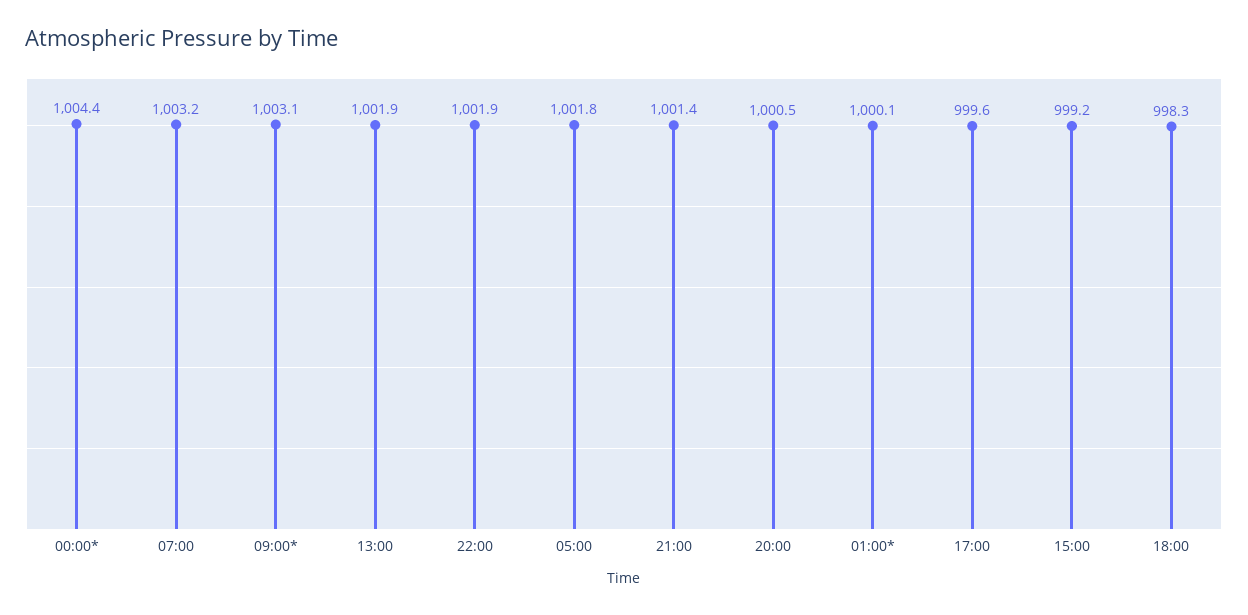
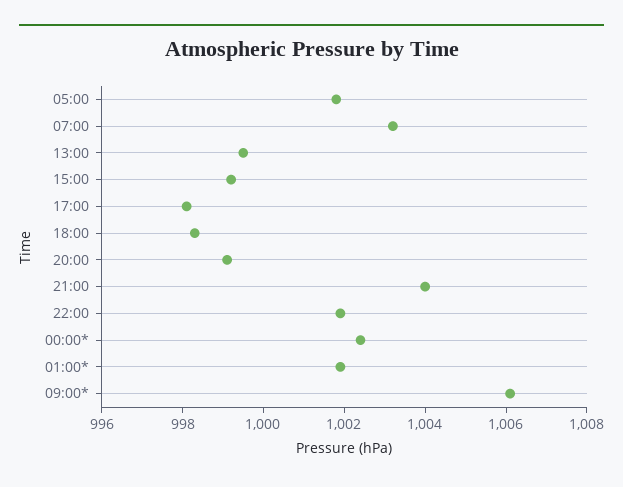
  {
-   "00:00*": 1004.4,
+   "00:00*": 1002.5,
    "07:00": 1003.2,
-   "09:00*": 1003.1,
+   "09:00*": 1006,
-   "13:00": 1001.9,
+   "13:00": 999.5,
    "22:00": 1001.9,
    "05:00": 1001.8,
-   "21:00": 1001.4,
+   "21:00": 1004,
-   "20:00": 1000.5,
+   "20:00": 999,
-   "01:00*": 1000.1,
+   "01:00*": 1002,
-   "17:00": 999.6,
+   "17:00": 998,
    "15:00": 999.2,
    "18:00": 998.3
  }

